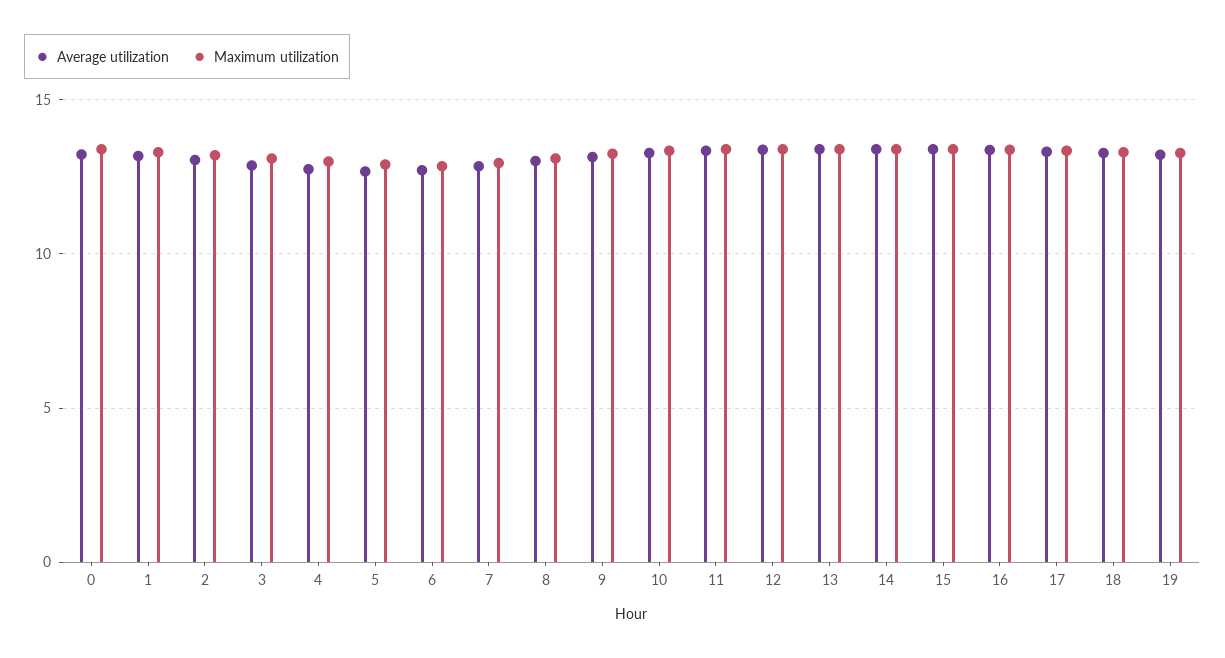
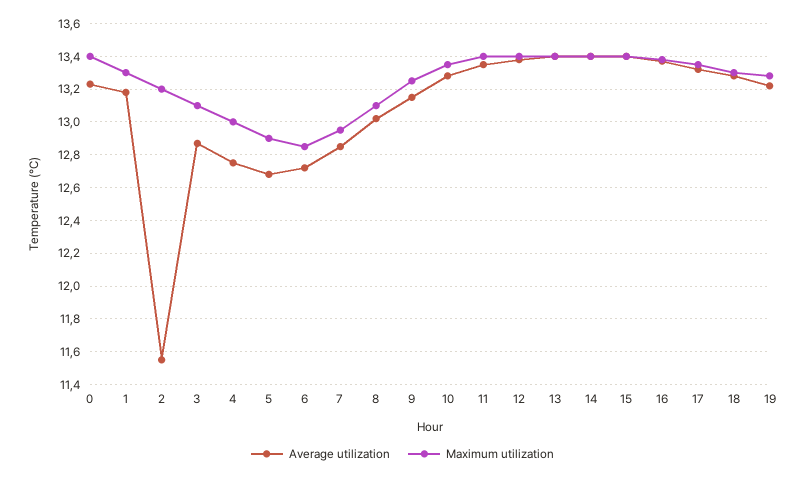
  {
    "Average utilization": {
      "0": 13.25,
      "1": 13.2,
-     "2": 13,
+     "2": 11.55,
      "3": 12.85,
      "4": 12.75,
      "5": 12.7,
      "6": 12.7,
      "7": 12.85,
      "8": 13,
      "9": 13.15,
      "10": 13.3,
      "11": 13.35,
      "12": 13.4,
      "13": 13.4,
      "14": 13.4,
      "15": 13.4,
      "16": 13.35,
      "17": 13.3,
      "18": 13.3,
      "19": 13.2
    },
    "Maximum utilization": {
      "0": 13.4,
      "1": 13.3,
      "2": 13.2,
      "3": 13.1,
      "4": 13,
      "5": 12.9,
      "6": 12.85,
      "7": 12.95,
      "8": 13.1,
      "9": 13.25,
      "10": 13.35,
      "11": 13.4,
      "12": 13.4,
      "13": 13.4,
      "14": 13.4,
      "15": 13.4,
      "16": 13.4,
      "17": 13.35,
      "18": 13.3,
      "19": 13.3
    }
  }

